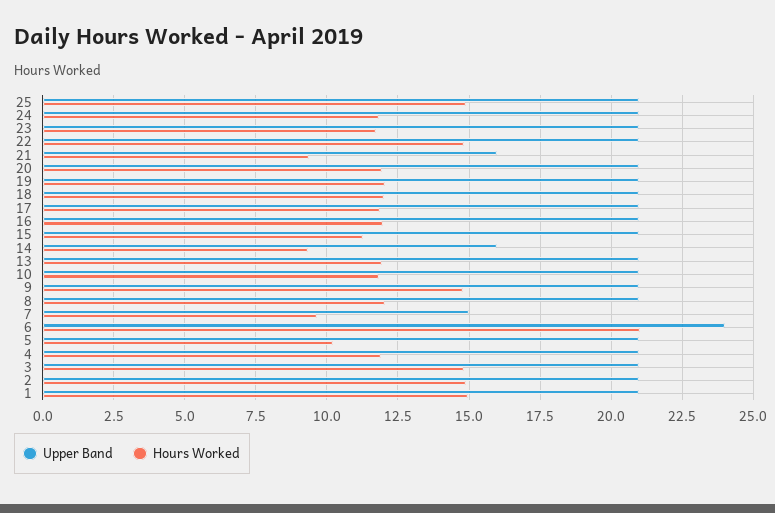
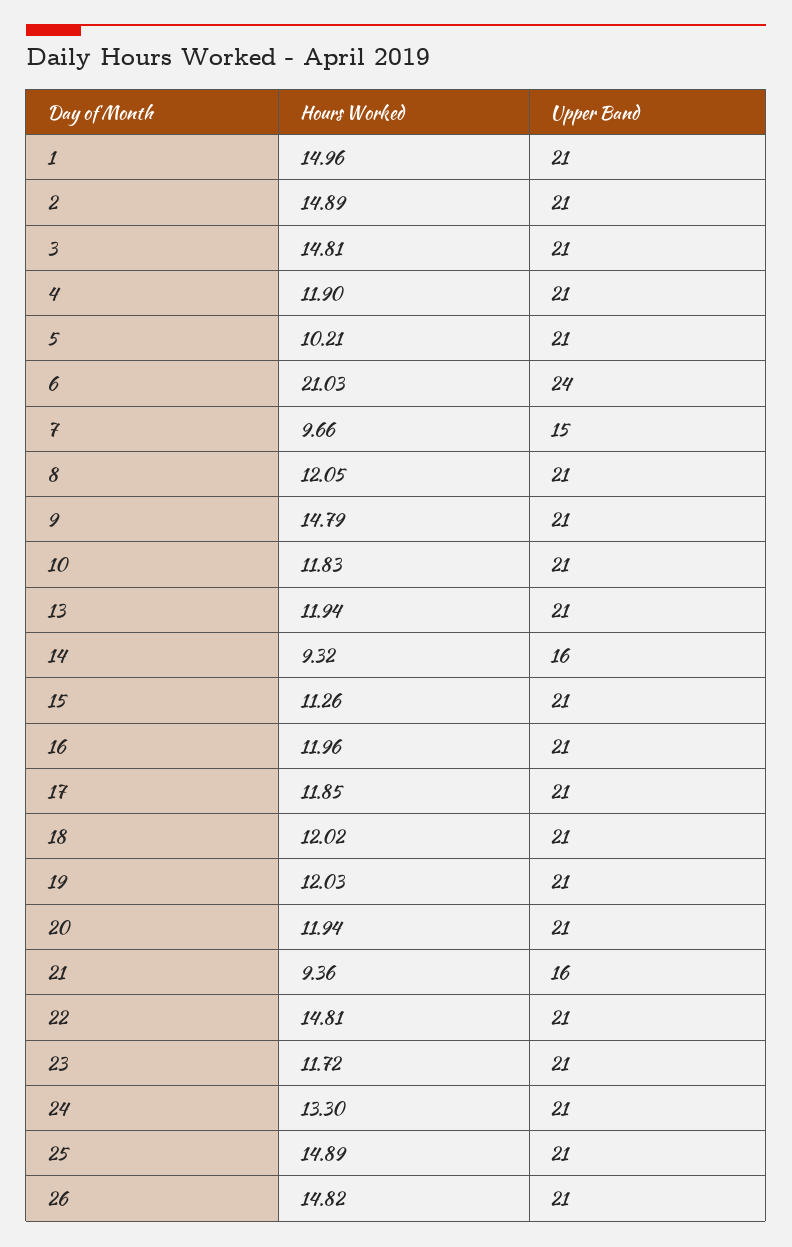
  {
    "Upper Band": {
      "25": 21,
      "24": 21,
      "23": 21,
      "22": 21,
      "21": 16,
      "20": 21,
      "19": 21,
      "18": 21,
      "17": 21,
      "16": 21,
      "15": 21,
      "14": 16,
      "13": 21,
      "10": 21,
      "9": 21,
      "8": 21,
      "7": 15,
      "6": 24,
      "5": 21,
      "4": 21,
      "3": 21,
      "2": 21,
-     "1": 21
+     "1": 21,
+     "26": 21
    },
    "Hours Worked": {
      "25": 14.89,
-     "24": 11.75,
+     "24": 13.3,
      "23": 11.72,
      "22": 14.81,
      "21": 9.36,
      "20": 11.94,
      "19": 12.03,
      "18": 12.02,
      "17": 11.85,
      "16": 11.96,
      "15": 11.26,
      "14": 9.32,
      "13": 11.94,
      "10": 11.83,
      "9": 14.79,
      "8": 12.05,
      "7": 9.66,
      "6": 21.03,
      "5": 10.21,
      "4": 11.9,
      "3": 14.81,
      "2": 14.89,
-     "1": 14.96
+     "1": 14.96,
+     "26": 14.82
    }
  }

